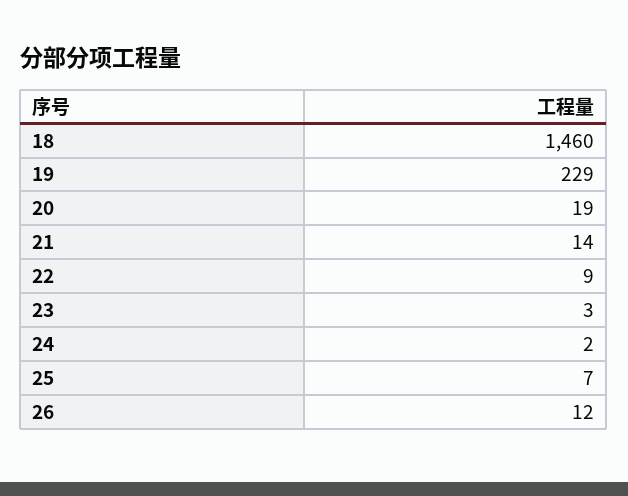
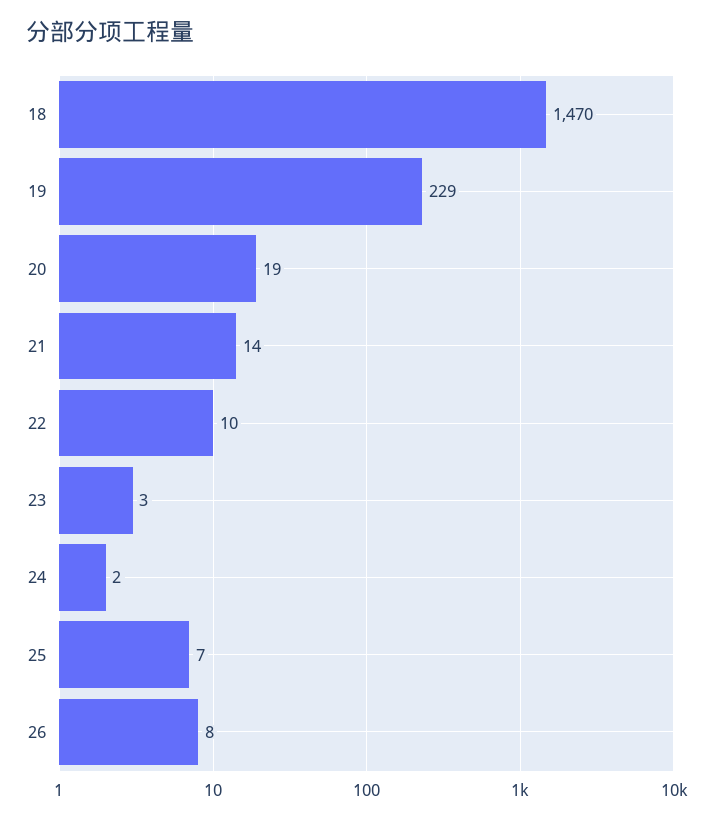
  {
-   "18": 1460,
+   "18": 1470,
    "19": 229,
    "20": 19,
    "21": 14,
-   "22": 9,
+   "22": 10,
    "23": 3,
    "24": 2,
    "25": 7,
-   "26": 12
+   "26": 8
  }

